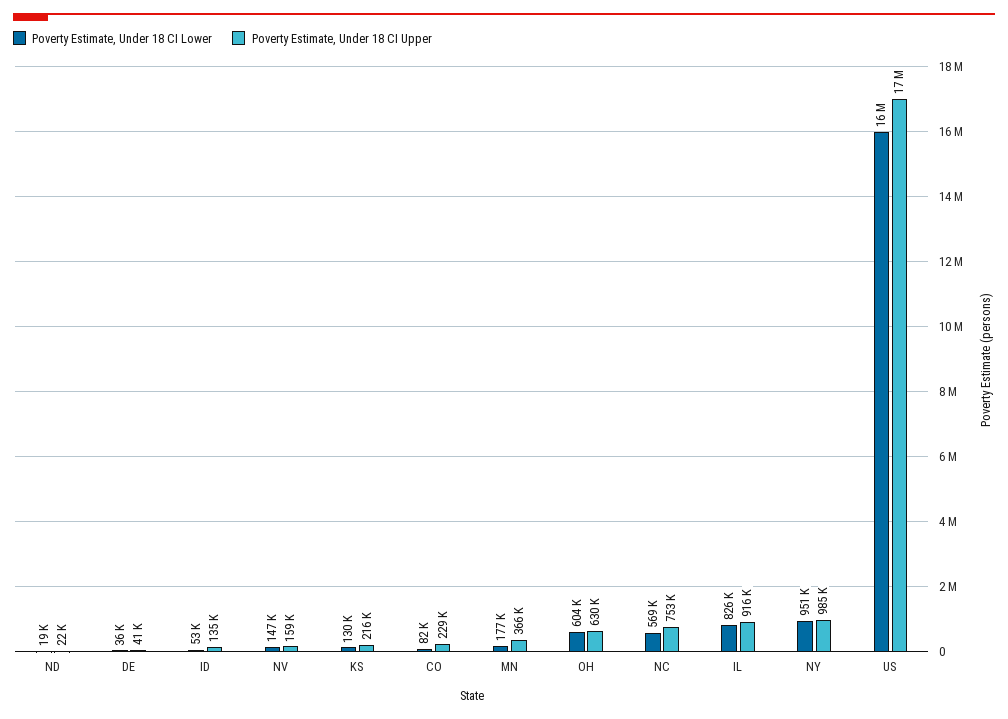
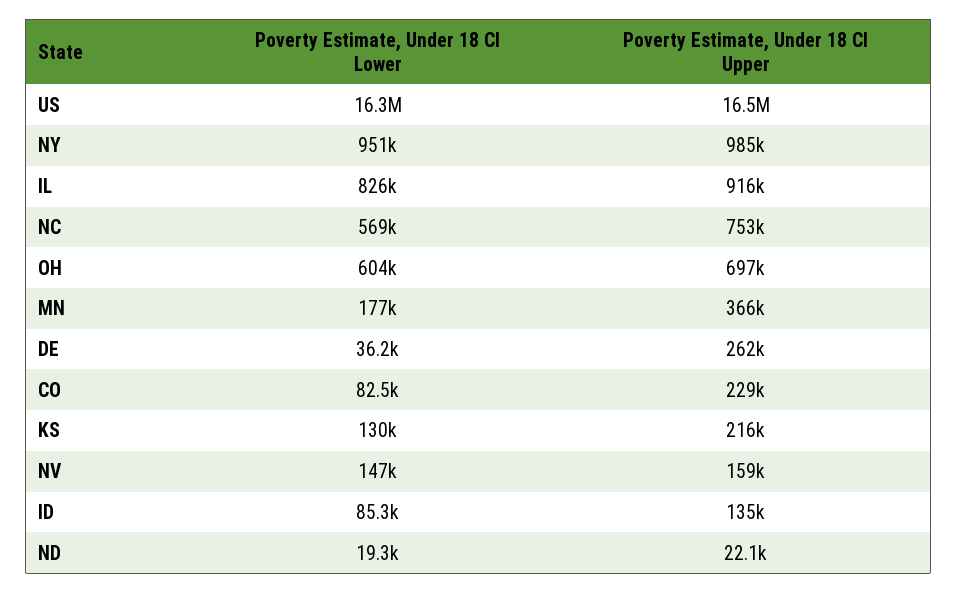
  {
    "Poverty Estimate, Under 18 CI Lower": {
      "ND": 19300,
      "DE": 36200,
-     "ID": 53000,
+     "ID": 85300,
      "NV": 147000,
      "KS": 130000,
      "CO": 82500,
      "MN": 177000,
      "OH": 604000,
      "NC": 569000,
      "IL": 826000,
      "NY": 951000,
      "US": 16300000
    },
    "Poverty Estimate, Under 18 CI Upper": {
      "ND": 22100,
-     "DE": 41000,
+     "DE": 262000,
      "ID": 135000,
      "NV": 159000,
      "KS": 216000,
      "CO": 229000,
      "MN": 366000,
-     "OH": 630000,
+     "OH": 697000,
      "NC": 753000,
      "IL": 916000,
      "NY": 985000,
      "US": 16500000
    }
  }

